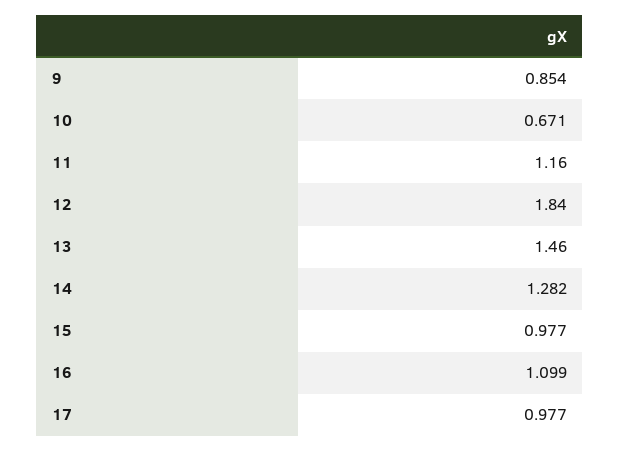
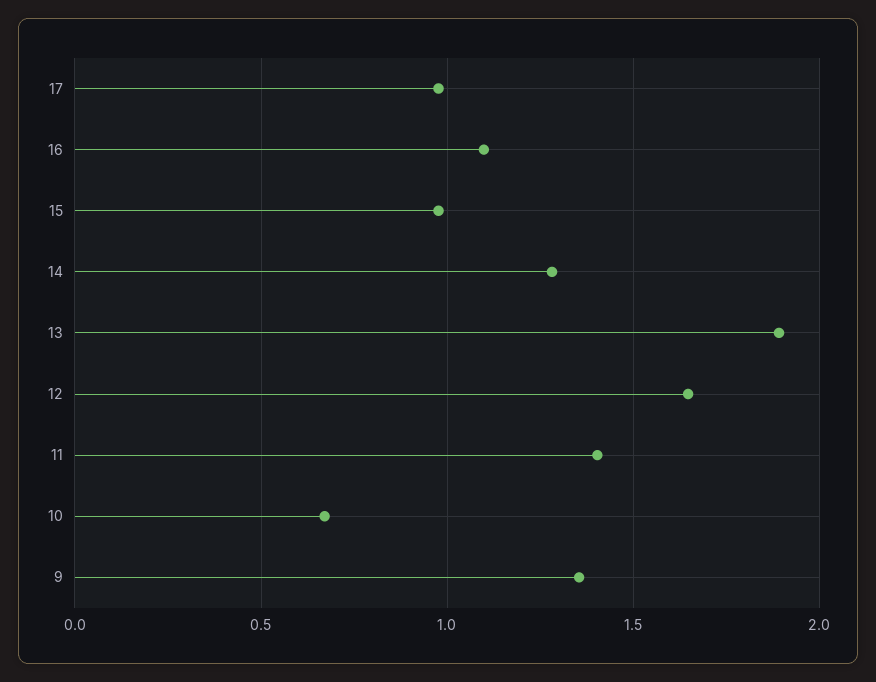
  {
-   "9": 0.854,
+   "9": 1.35,
    "10": 0.671,
-   "11": 1.16,
+   "11": 1.4,
-   "12": 1.84,
+   "12": 1.65,
-   "13": 1.46,
+   "13": 1.9,
    "14": 1.282,
    "15": 0.977,
    "16": 1.099,
    "17": 0.977
  }

